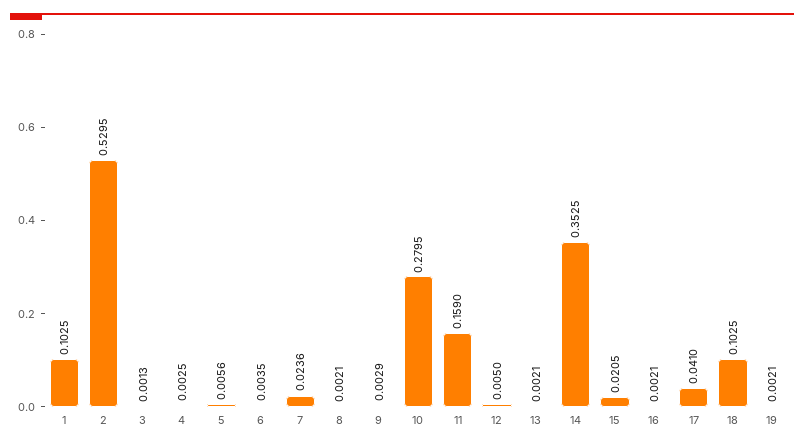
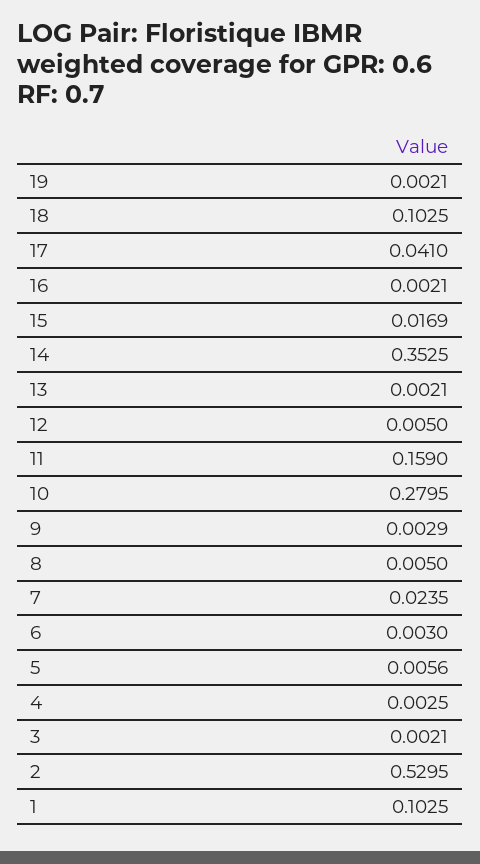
  {
    "1": 0.1025,
    "2": 0.5295,
-   "3": 0.0013,
+   "3": 0.0021,
    "4": 0.0025,
    "5": 0.0056,
-   "6": 0.0035,
+   "6": 0.003,
-   "7": 0.0236,
+   "7": 0.0235,
-   "8": 0.0021,
+   "8": 0.005,
    "9": 0.0029,
    "10": 0.2795,
    "11": 0.159,
    "12": 0.005,
    "13": 0.0021,
    "14": 0.3525,
-   "15": 0.0205,
+   "15": 0.0169,
    "16": 0.0021,
    "17": 0.041,
    "18": 0.1025,
    "19": 0.0021
  }

